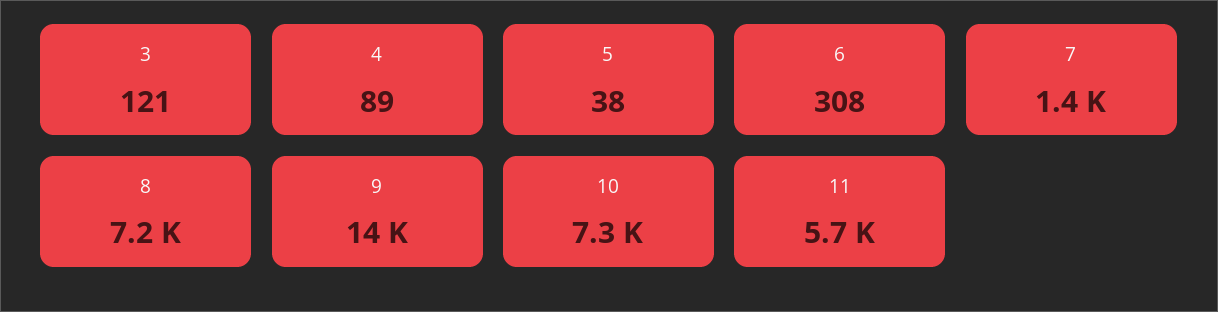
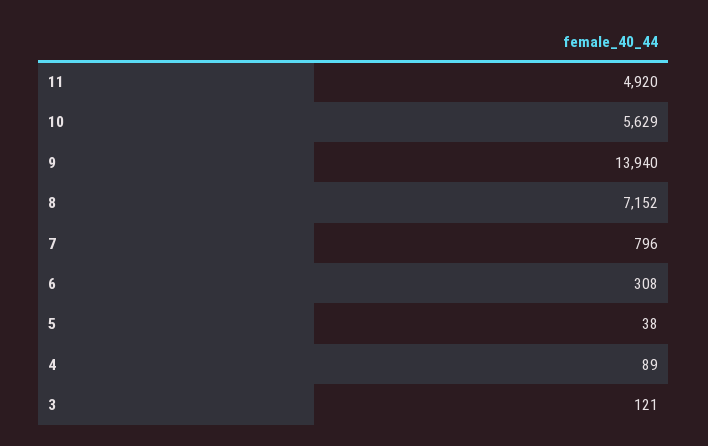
  {
    "3": 121,
    "4": 89,
    "5": 38,
    "6": 308,
-   "7": 1400,
+   "7": 796,
    "8": 7152,
    "9": 13940,
-   "10": 7300,
+   "10": 5629,
-   "11": 5700
+   "11": 4920
  }

